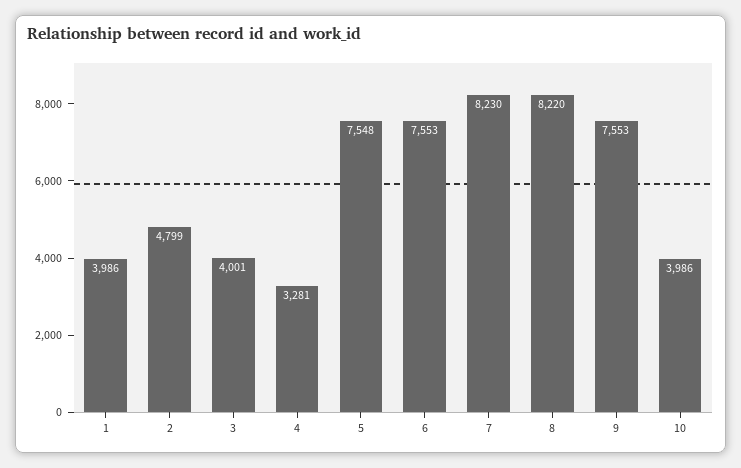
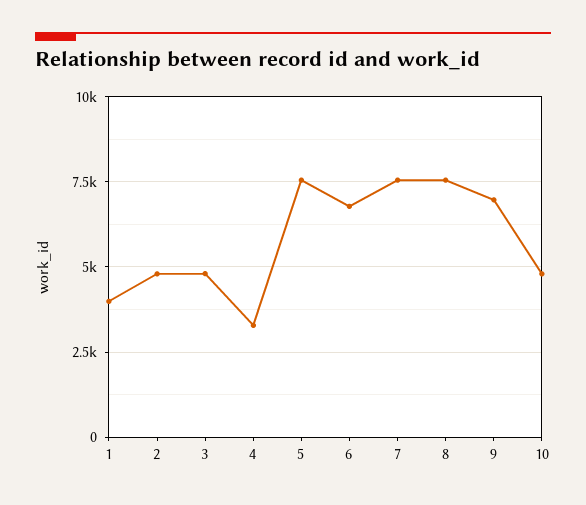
  {
    "1": 3986,
    "2": 4799,
-   "3": 4001,
+   "3": 4750,
    "4": 3281,
    "5": 7548,
-   "6": 7553,
+   "6": 6750,
-   "7": 8230,
+   "7": 7500,
-   "8": 8220,
+   "8": 7500,
-   "9": 7553,
+   "9": 7000,
-   "10": 3986
+   "10": 4750
  }

